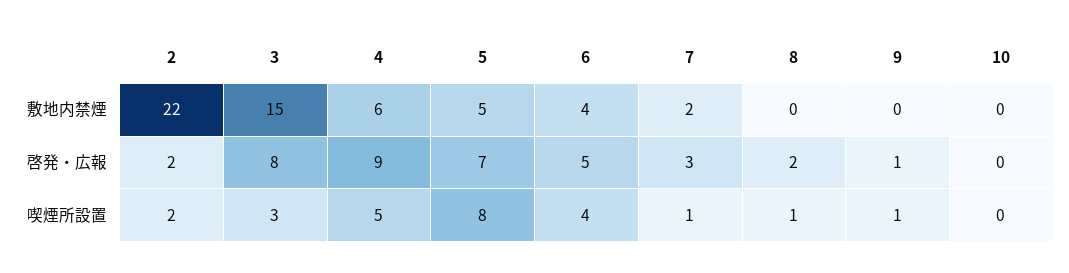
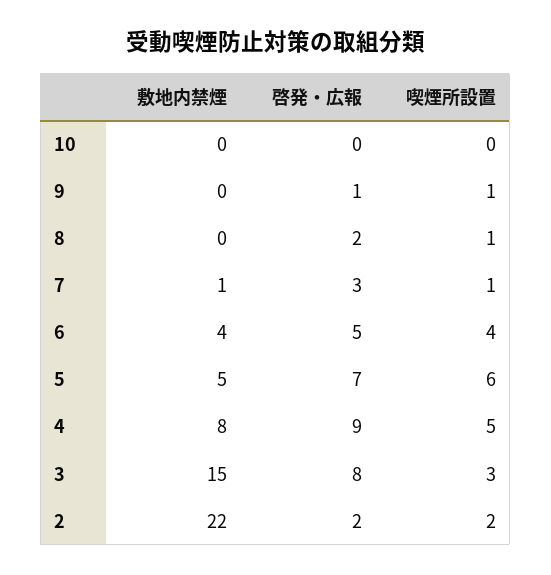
  {
    "2": {
      "敷地内禁煙": 22,
      "啓発・広報": 2,
      "喫煙所設置": 2
    },
    "3": {
      "敷地内禁煙": 15,
      "啓発・広報": 8,
      "喫煙所設置": 3
    },
    "4": {
-     "敷地内禁煙": 6,
+     "敷地内禁煙": 8,
      "啓発・広報": 9,
      "喫煙所設置": 5
    },
    "5": {
      "敷地内禁煙": 5,
      "啓発・広報": 7,
-     "喫煙所設置": 8
+     "喫煙所設置": 6
    },
    "6": {
      "敷地内禁煙": 4,
      "啓発・広報": 5,
      "喫煙所設置": 4
    },
    "7": {
-     "敷地内禁煙": 2,
+     "敷地内禁煙": 1,
      "啓発・広報": 3,
      "喫煙所設置": 1
    },
    "8": {
      "敷地内禁煙": 0,
      "啓発・広報": 2,
      "喫煙所設置": 1
    },
    "9": {
      "敷地内禁煙": 0,
      "啓発・広報": 1,
      "喫煙所設置": 1
    },
    "10": {
      "敷地内禁煙": 0,
      "啓発・広報": 0,
      "喫煙所設置": 0
    }
  }

